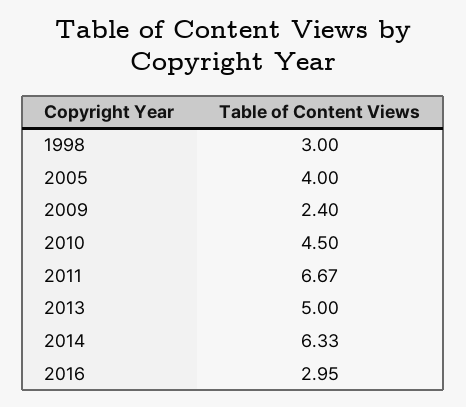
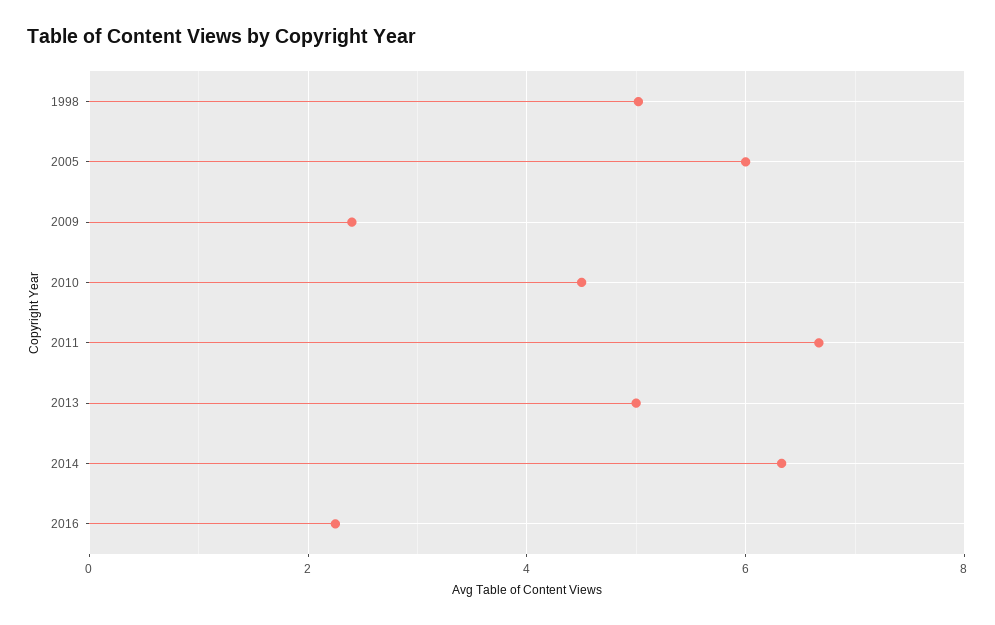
  {
-   "1998": 3,
+   "1998": 5,
-   "2005": 4,
+   "2005": 6,
    "2009": 2.4,
    "2010": 4.5,
    "2011": 6.67,
    "2013": 5,
    "2014": 6.33,
-   "2016": 2.95
+   "2016": 2.2
  }

